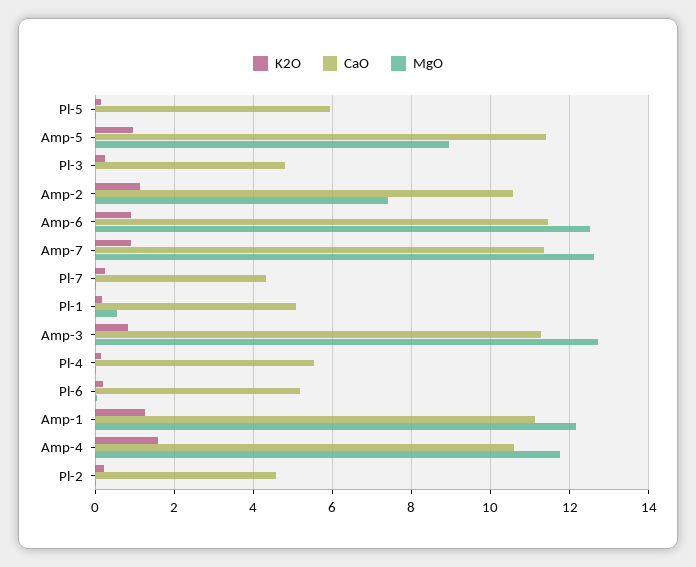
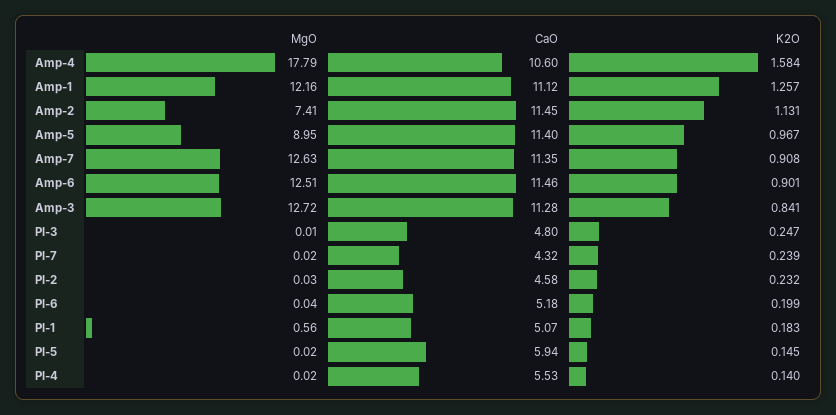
  {
    "K2O": {
      "Pl-5": 0.145,
      "Amp-5": 0.967,
      "Pl-3": 0.247,
      "Amp-2": 1.131,
      "Amp-6": 0.901,
      "Amp-7": 0.908,
      "Pl-7": 0.239,
      "Pl-1": 0.183,
      "Amp-3": 0.841,
      "Pl-4": 0.14,
      "Pl-6": 0.199,
      "Amp-1": 1.257,
      "Amp-4": 1.584,
      "Pl-2": 0.232
    },
    "CaO": {
      "Pl-5": 5.94,
      "Amp-5": 11.4,
      "Pl-3": 4.8,
-     "Amp-2": 10.6,
+     "Amp-2": 11.45,
      "Amp-6": 11.46,
      "Amp-7": 11.35,
      "Pl-7": 4.32,
      "Pl-1": 5.07,
      "Amp-3": 11.28,
      "Pl-4": 5.53,
      "Pl-6": 5.18,
      "Amp-1": 11.12,
      "Amp-4": 10.6,
      "Pl-2": 4.58
    },
    "MgO": {
      "Pl-5": 0.02,
      "Amp-5": 8.95,
      "Pl-3": 0.01,
      "Amp-2": 7.41,
      "Amp-6": 12.51,
      "Amp-7": 12.63,
      "Pl-7": 0.02,
      "Pl-1": 0.56,
      "Amp-3": 12.72,
      "Pl-4": 0.02,
      "Pl-6": 0.04,
      "Amp-1": 12.16,
-     "Amp-4": 11.8,
+     "Amp-4": 17.79,
      "Pl-2": 0.03
    }
  }

